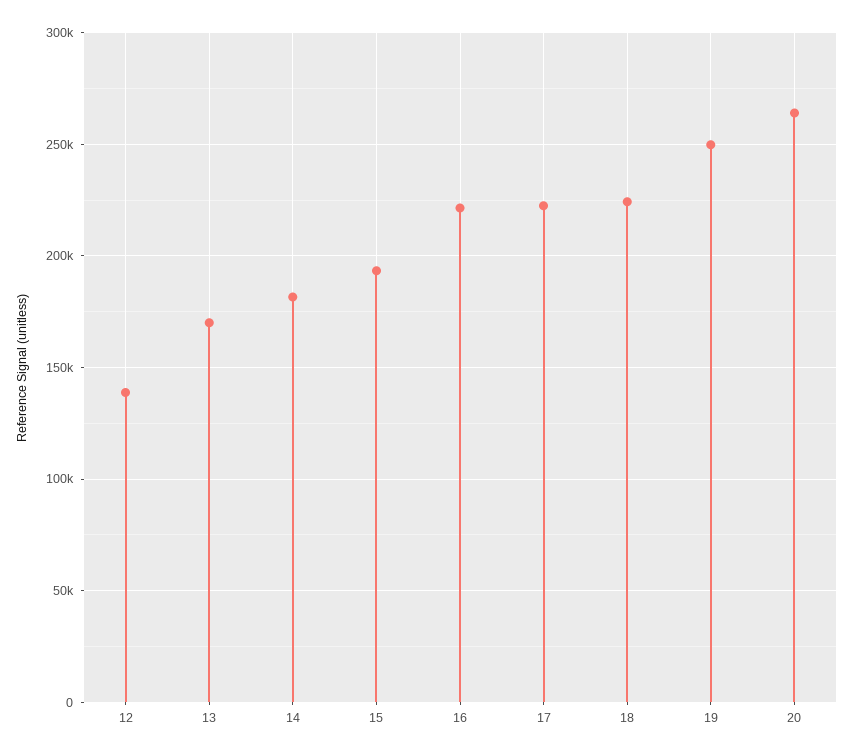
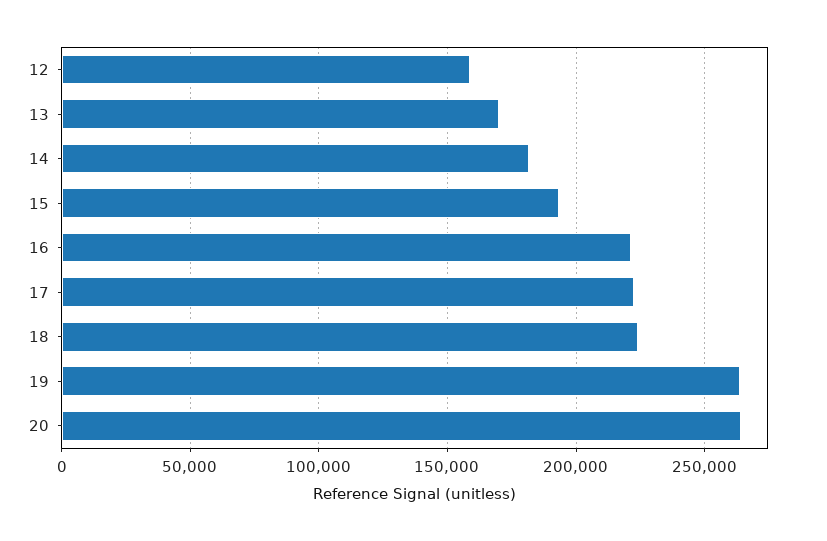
  {
-   "12": 140000,
+   "12": 160000,
    "13": 170000,
    "14": 180000,
    "15": 195000,
    "16": 220000,
    "17": 220000,
    "18": 225000,
-   "19": 250000,
+   "19": 265000,
    "20": 265000
  }

